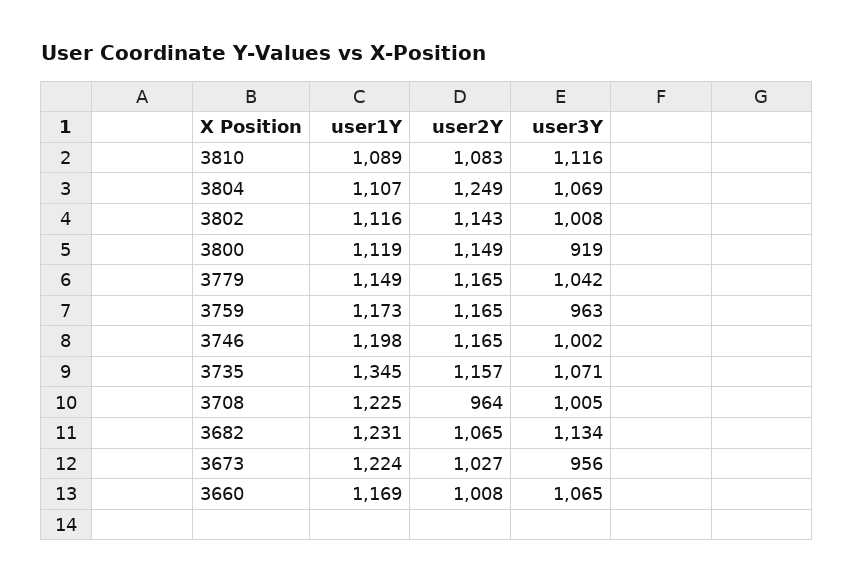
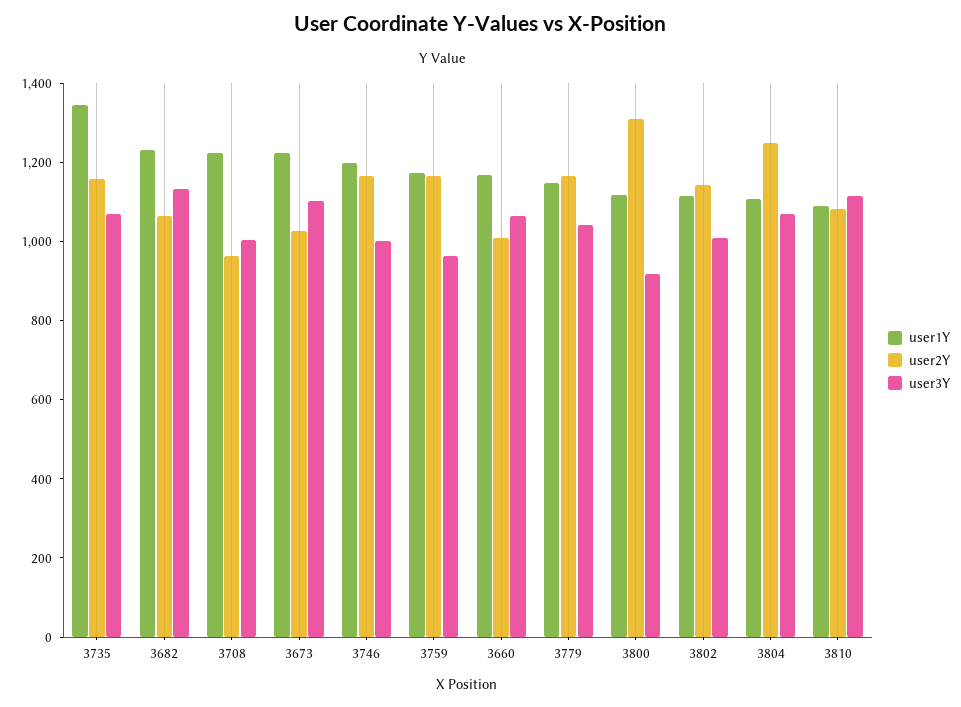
  {
    "user1Y": {
      "3810": 1089,
      "3804": 1107,
      "3802": 1116,
      "3800": 1119,
      "3779": 1149,
      "3759": 1173,
      "3746": 1198,
      "3735": 1345,
      "3708": 1225,
      "3682": 1231,
      "3673": 1224,
      "3660": 1169
    },
    "user2Y": {
      "3810": 1083,
      "3804": 1249,
      "3802": 1143,
-     "3800": 1149,
+     "3800": 1300,
      "3779": 1165,
      "3759": 1165,
      "3746": 1165,
      "3735": 1157,
      "3708": 964,
      "3682": 1065,
      "3673": 1027,
      "3660": 1008
    },
    "user3Y": {
      "3810": 1116,
      "3804": 1069,
      "3802": 1008,
      "3800": 919,
      "3779": 1042,
      "3759": 963,
      "3746": 1002,
      "3735": 1071,
      "3708": 1005,
      "3682": 1134,
-     "3673": 956,
+     "3673": 1100,
      "3660": 1065
    }
  }

